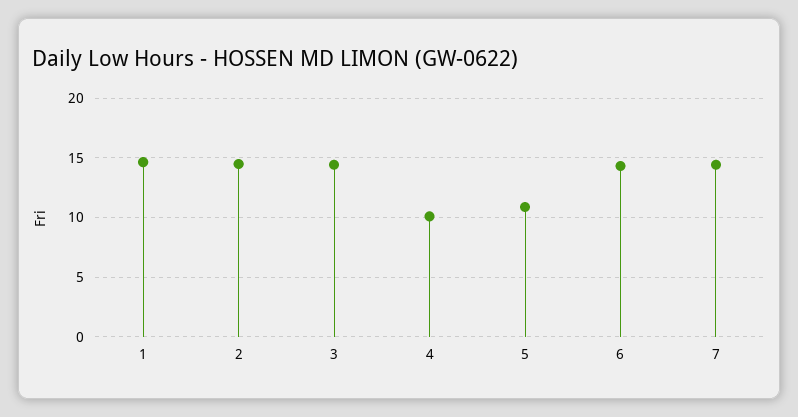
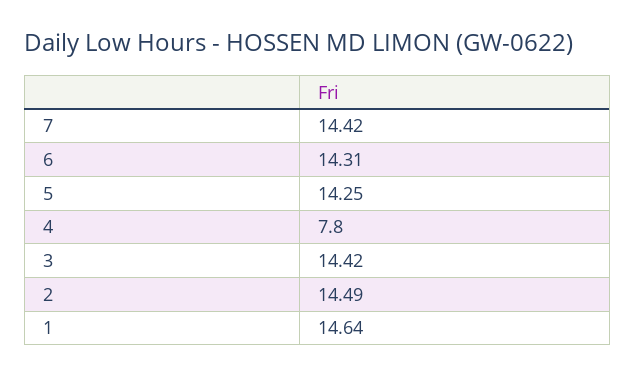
  {
    "1": 14.64,
    "2": 14.49,
    "3": 14.42,
-   "4": 10,
+   "4": 7.8,
-   "5": 11,
+   "5": 14.25,
    "6": 14.31,
    "7": 14.42
  }

